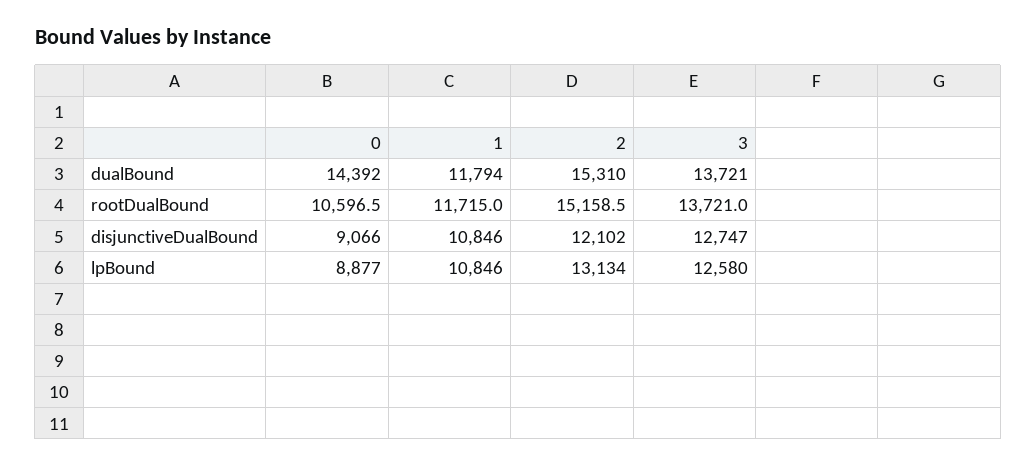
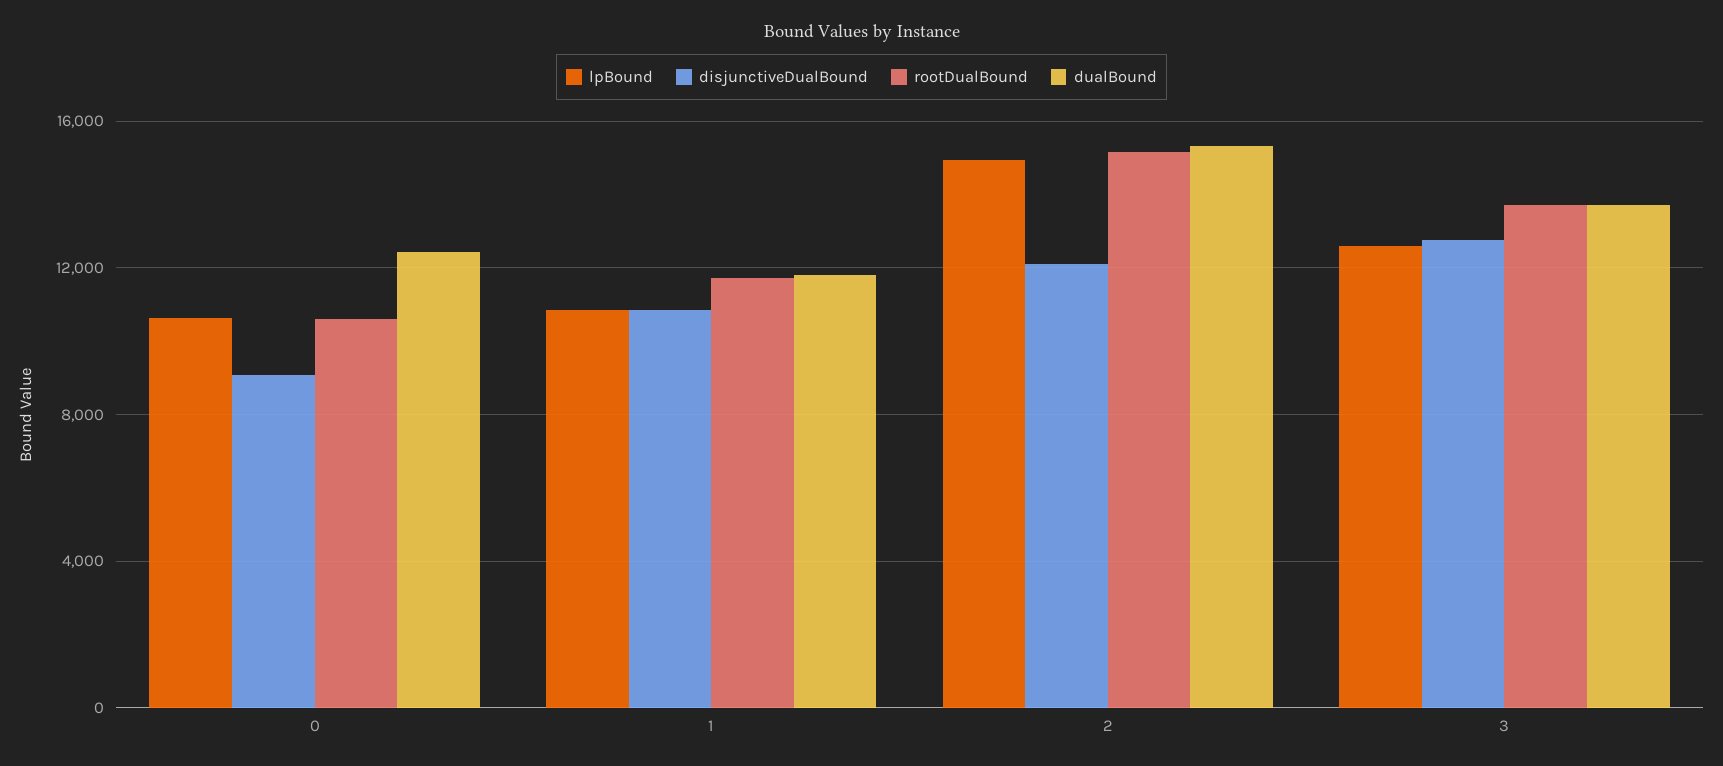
  {
    "dualBound": {
-     "0": 14392,
+     "0": 12500,
      "1": 11794,
      "2": 15310,
      "3": 13721
    },
    "rootDualBound": {
      "0": 10596.5,
      "1": 11715,
      "2": 15158.5,
      "3": 13721
    },
    "disjunctiveDualBound": {
      "0": 9066,
      "1": 10846,
      "2": 12102,
      "3": 12747
    },
    "lpBound": {
-     "0": 8877,
+     "0": 10500,
      "1": 10846,
-     "2": 13134,
+     "2": 15000,
      "3": 12580
    }
  }

